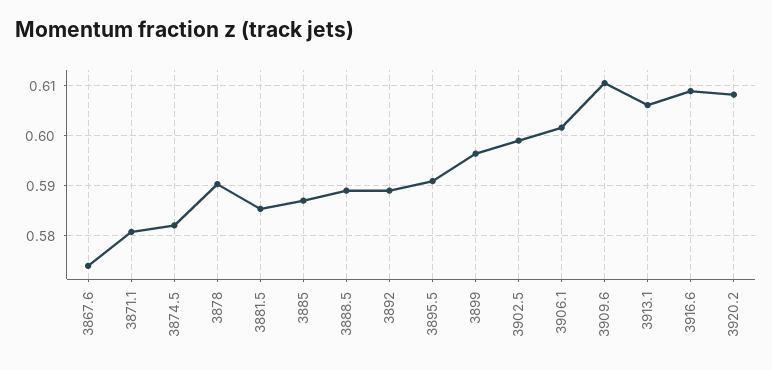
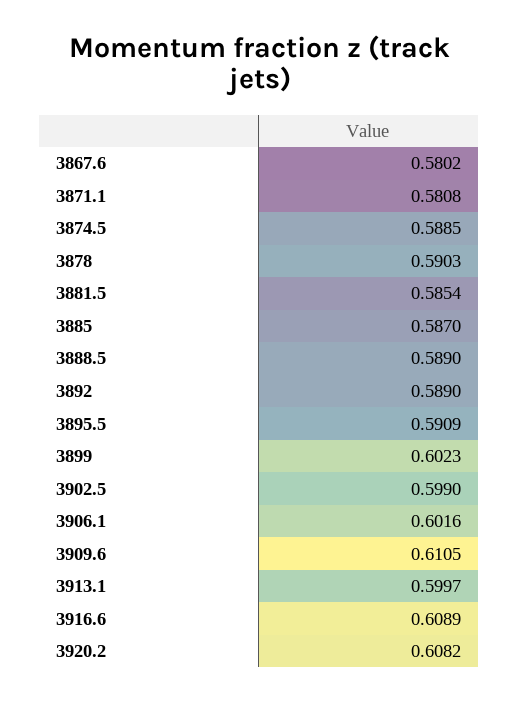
  {
-   "3867.6": 0.574,
+   "3867.6": 0.5802,
    "3871.1": 0.5808,
-   "3874.5": 0.582,
+   "3874.5": 0.5885,
    "3878": 0.5903,
    "3881.5": 0.5854,
    "3885": 0.587,
    "3888.5": 0.589,
    "3892": 0.589,
    "3895.5": 0.5909,
-   "3899": 0.596,
+   "3899": 0.6023,
    "3902.5": 0.599,
    "3906.1": 0.6016,
    "3909.6": 0.6105,
-   "3913.1": 0.606,
+   "3913.1": 0.5997,
    "3916.6": 0.6089,
    "3920.2": 0.6082
  }

